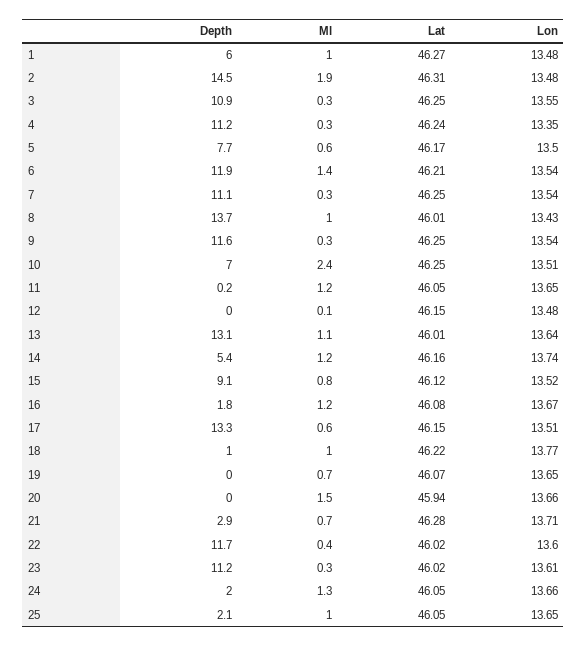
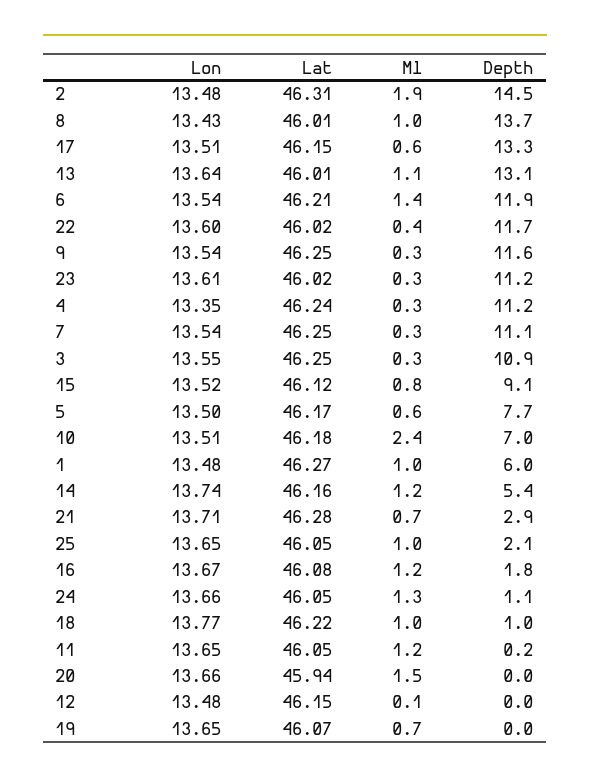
  {
    "Depth": {
      "1": 6,
      "2": 14.5,
      "3": 10.9,
      "4": 11.2,
      "5": 7.7,
      "6": 11.9,
      "7": 11.1,
      "8": 13.7,
      "9": 11.6,
      "10": 7,
      "11": 0.2,
      "12": 0,
      "13": 13.1,
      "14": 5.4,
      "15": 9.1,
      "16": 1.8,
      "17": 13.3,
      "18": 1,
      "19": 0,
      "20": 0,
      "21": 2.9,
      "22": 11.7,
      "23": 11.2,
-     "24": 2,
+     "24": 1.1,
      "25": 2.1
    },
    "Ml": {
      "1": 1,
      "2": 1.9,
      "3": 0.3,
      "4": 0.3,
      "5": 0.6,
      "6": 1.4,
      "7": 0.3,
      "8": 1,
      "9": 0.3,
      "10": 2.4,
      "11": 1.2,
      "12": 0.1,
      "13": 1.1,
      "14": 1.2,
      "15": 0.8,
      "16": 1.2,
      "17": 0.6,
      "18": 1,
      "19": 0.7,
      "20": 1.5,
      "21": 0.7,
      "22": 0.4,
      "23": 0.3,
      "24": 1.3,
      "25": 1
    },
    "Lat": {
      "1": 46.27,
      "2": 46.31,
      "3": 46.25,
      "4": 46.24,
      "5": 46.17,
      "6": 46.21,
      "7": 46.25,
      "8": 46.01,
      "9": 46.25,
-     "10": 46.25,
+     "10": 46.18,
      "11": 46.05,
      "12": 46.15,
      "13": 46.01,
      "14": 46.16,
      "15": 46.12,
      "16": 46.08,
      "17": 46.15,
      "18": 46.22,
      "19": 46.07,
      "20": 45.94,
      "21": 46.28,
      "22": 46.02,
      "23": 46.02,
      "24": 46.05,
      "25": 46.05
    },
    "Lon": {
      "1": 13.48,
      "2": 13.48,
      "3": 13.55,
      "4": 13.35,
      "5": 13.5,
      "6": 13.54,
      "7": 13.54,
      "8": 13.43,
      "9": 13.54,
      "10": 13.51,
      "11": 13.65,
      "12": 13.48,
      "13": 13.64,
      "14": 13.74,
      "15": 13.52,
      "16": 13.67,
      "17": 13.51,
      "18": 13.77,
      "19": 13.65,
      "20": 13.66,
      "21": 13.71,
      "22": 13.6,
      "23": 13.61,
      "24": 13.66,
      "25": 13.65
    }
  }

